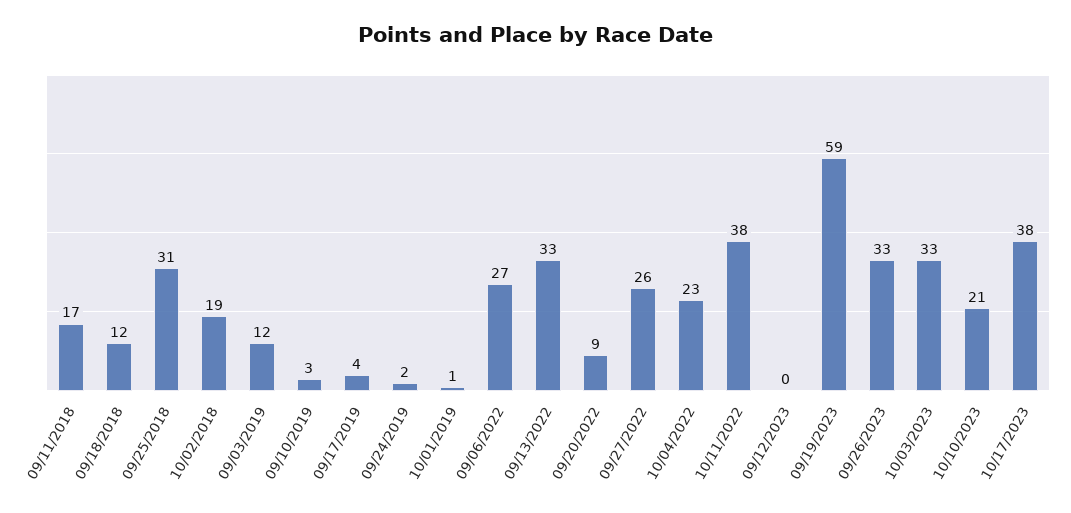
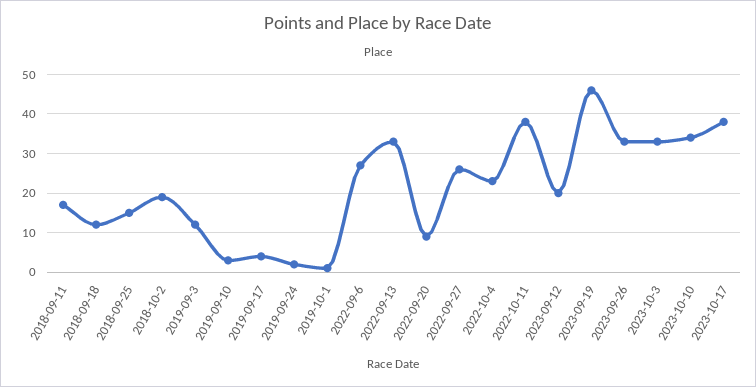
  {
    "09/11/2018": 17,
    "09/18/2018": 12,
-   "09/25/2018": 31,
+   "09/25/2018": 15,
    "10/02/2018": 19,
    "09/03/2019": 12,
    "09/10/2019": 3,
    "09/17/2019": 4,
    "09/24/2019": 2,
    "10/01/2019": 1,
    "09/06/2022": 27,
    "09/13/2022": 33,
    "09/20/2022": 9,
    "09/27/2022": 26,
    "10/04/2022": 23,
    "10/11/2022": 38,
-   "09/12/2023": 0,
+   "09/12/2023": 20,
-   "09/19/2023": 59,
+   "09/19/2023": 45,
    "09/26/2023": 33,
    "10/03/2023": 33,
-   "10/10/2023": 21,
+   "10/10/2023": 35,
    "10/17/2023": 38
  }

